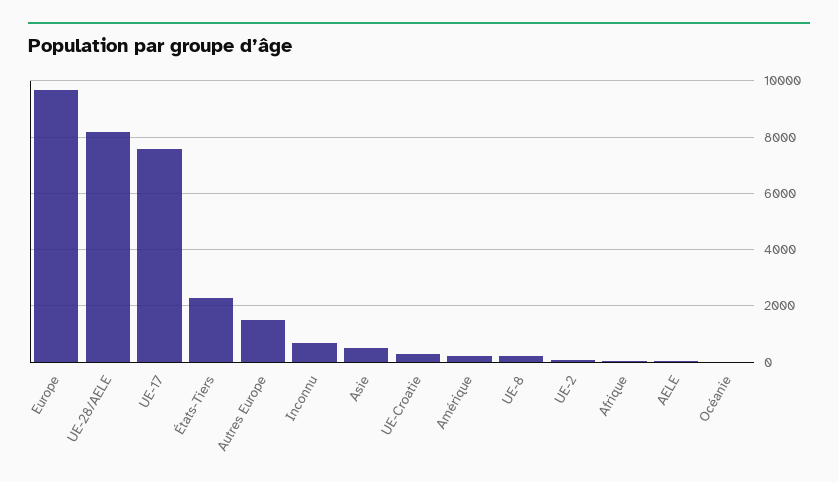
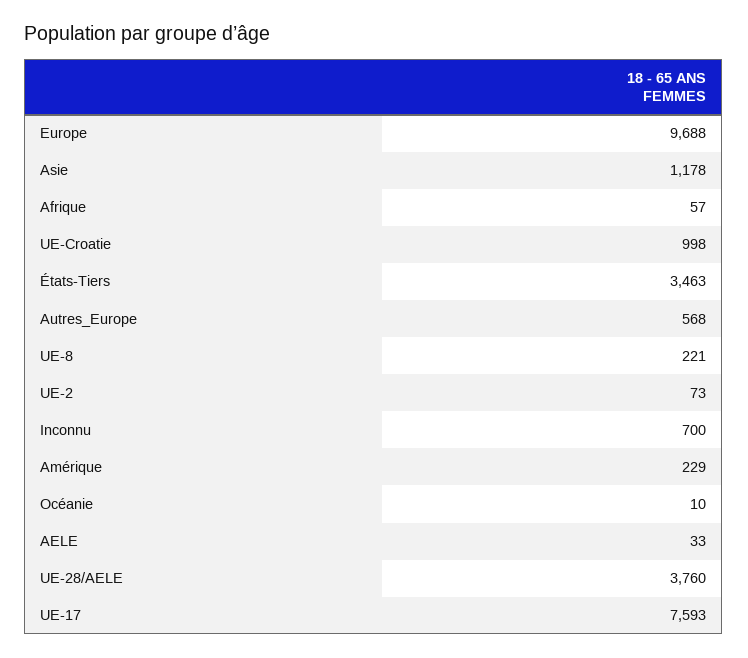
  {
    "Europe": 9688,
-   "UE-28/AELE": 8250,
+   "UE-28/AELE": 3760,
    "UE-17": 7593,
-   "États-Tiers": 2250,
+   "États-Tiers": 3463,
-   "Autres Europe": 1500,
+   "Autres Europe": 568,
    "Inconnu": 700,
-   "Asie": 500,
+   "Asie": 1178,
-   "UE-Croatie": 250,
+   "UE-Croatie": 998,
    "Amérique": 229,
    "UE-8": 221,
    "UE-2": 73,
    "Afrique": 57,
    "AELE": 33,
    "Océanie": 10
  }

